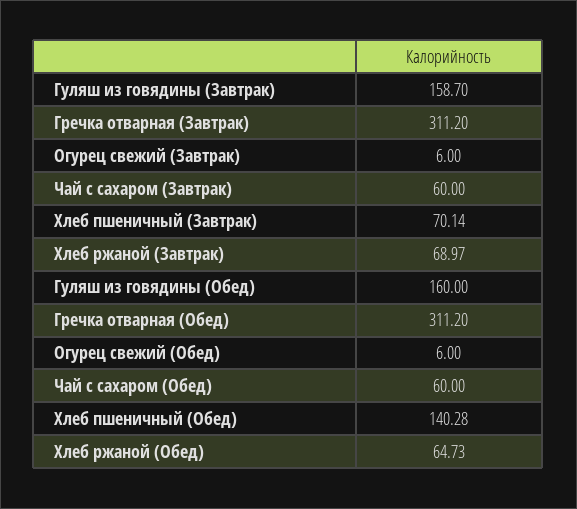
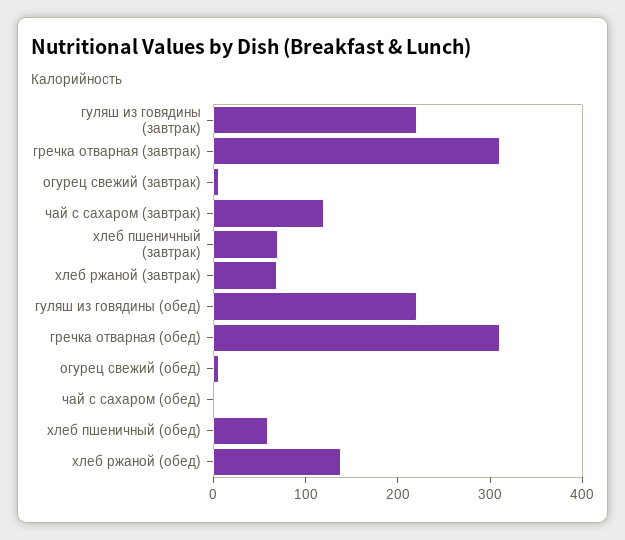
  {
-   "Гуляш из говядины (Завтрак)": 158.7,
+   "Гуляш из говядины (Завтрак)": 220,
    "Гречка отварная (Завтрак)": 311.2,
    "Огурец свежий (Завтрак)": 6,
-   "Чай с сахаром (Завтрак)": 60,
+   "Чай с сахаром (Завтрак)": 120,
    "Хлеб пшеничный (Завтрак)": 70.14,
    "Хлеб ржаной (Завтрак)": 68.97,
-   "Гуляш из говядины (Обед)": 160,
+   "Гуляш из говядины (Обед)": 220,
    "Гречка отварная (Обед)": 311.2,
    "Огурец свежий (Обед)": 6,
-   "Чай с сахаром (Обед)": 60,
+   "Чай с сахаром (Обед)": 0,
-   "Хлеб пшеничный (Обед)": 140.28,
+   "Хлеб пшеничный (Обед)": 60,
-   "Хлеб ржаной (Обед)": 64.73
+   "Хлеб ржаной (Обед)": 140
  }

